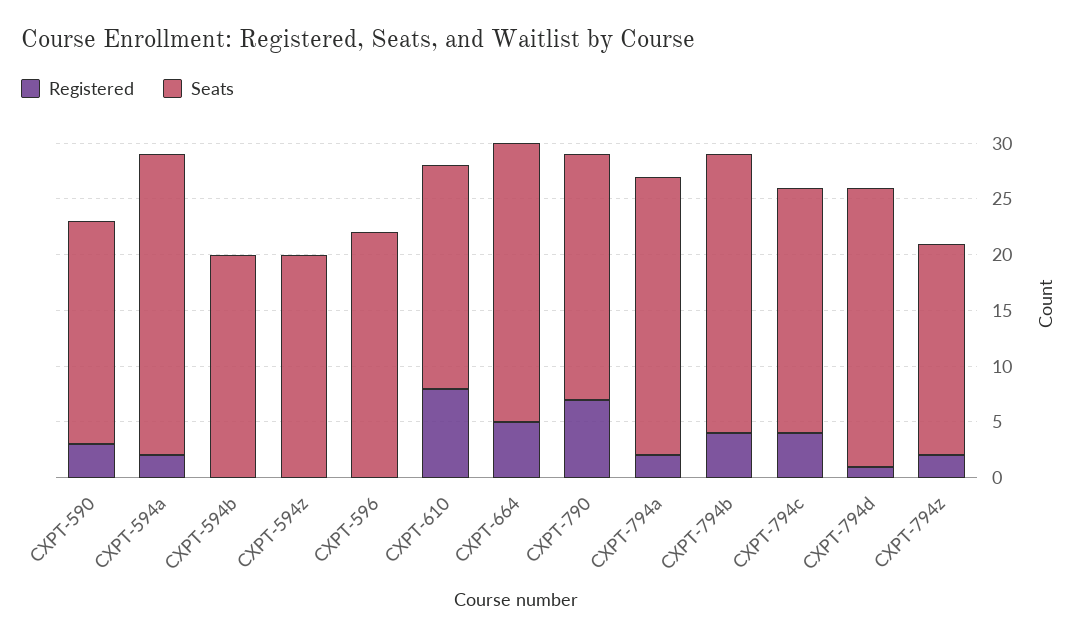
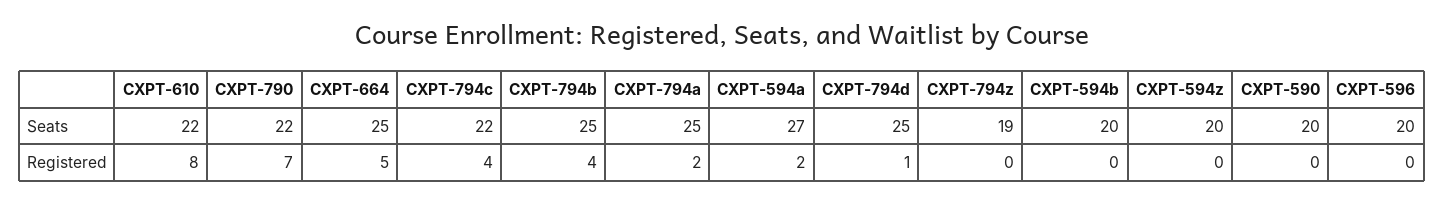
  {
    "Registered": {
-     "CXPT-590": 3,
+     "CXPT-590": 0,
      "CXPT-594a": 2,
      "CXPT-594b": 0,
      "CXPT-594z": 0,
      "CXPT-596": 0,
      "CXPT-610": 8,
      "CXPT-664": 5,
      "CXPT-790": 7,
      "CXPT-794a": 2,
      "CXPT-794b": 4,
      "CXPT-794c": 4,
      "CXPT-794d": 1,
-     "CXPT-794z": 2
+     "CXPT-794z": 0
    },
    "Seats": {
      "CXPT-590": 20,
      "CXPT-594a": 27,
      "CXPT-594b": 20,
      "CXPT-594z": 20,
-     "CXPT-596": 22,
+     "CXPT-596": 20,
-     "CXPT-610": 20,
+     "CXPT-610": 22,
      "CXPT-664": 25,
      "CXPT-790": 22,
      "CXPT-794a": 25,
      "CXPT-794b": 25,
      "CXPT-794c": 22,
      "CXPT-794d": 25,
      "CXPT-794z": 19
    }
  }

